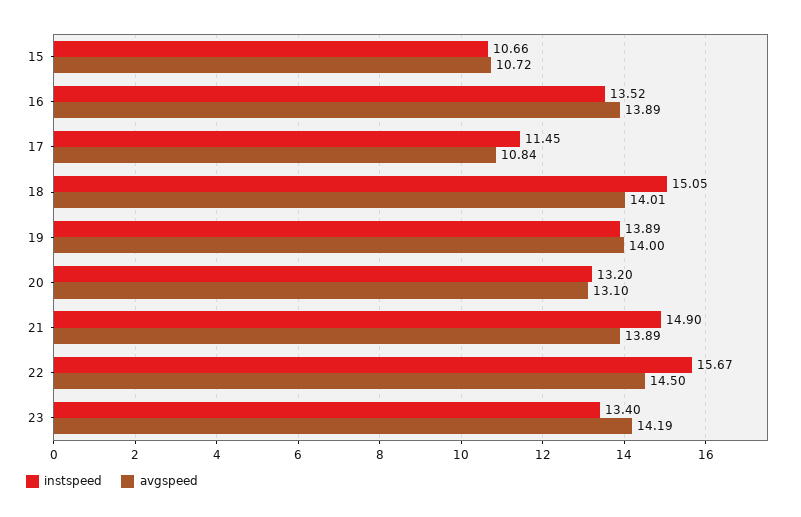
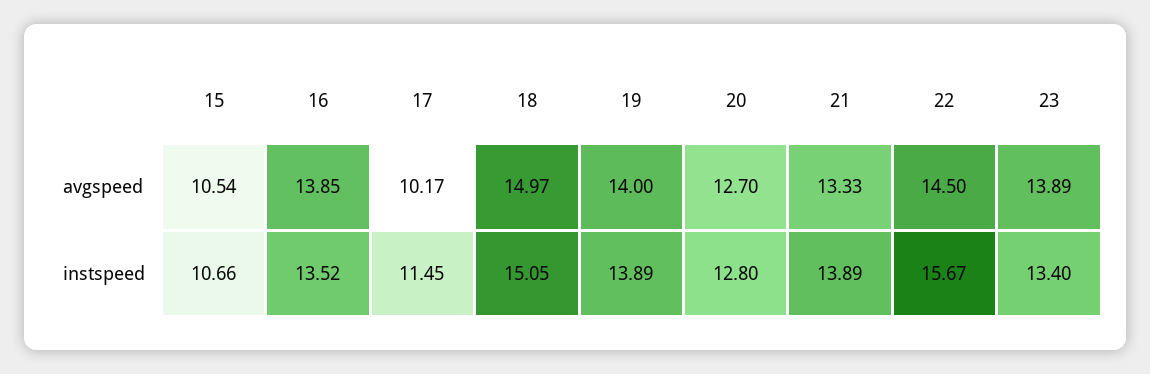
  {
    "instspeed": {
      "15": 10.66,
      "16": 13.52,
      "17": 11.45,
      "18": 15.05,
      "19": 13.89,
-     "20": 13.2,
+     "20": 12.8,
-     "21": 14.9,
+     "21": 13.89,
      "22": 15.67,
      "23": 13.4
    },
    "avgspeed": {
-     "15": 10.72,
+     "15": 10.54,
-     "16": 13.89,
+     "16": 13.85,
-     "17": 10.84,
+     "17": 10.17,
-     "18": 14.01,
+     "18": 14.97,
      "19": 14,
-     "20": 13.1,
+     "20": 12.7,
-     "21": 13.89,
+     "21": 13.33,
      "22": 14.5,
-     "23": 14.19
+     "23": 13.89
    }
  }

